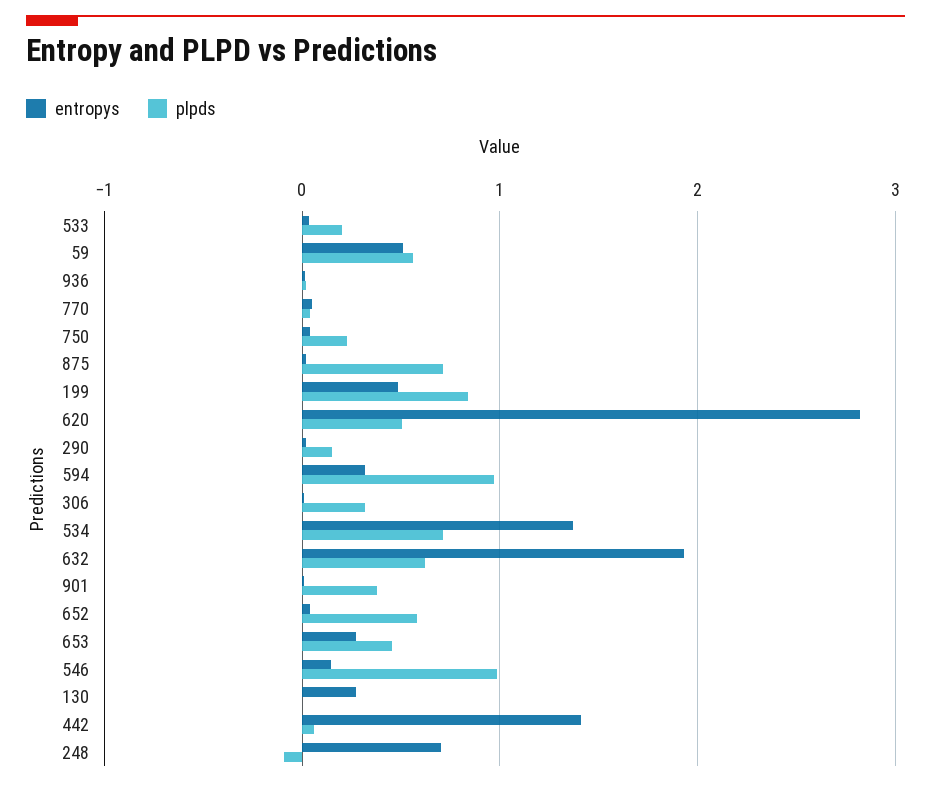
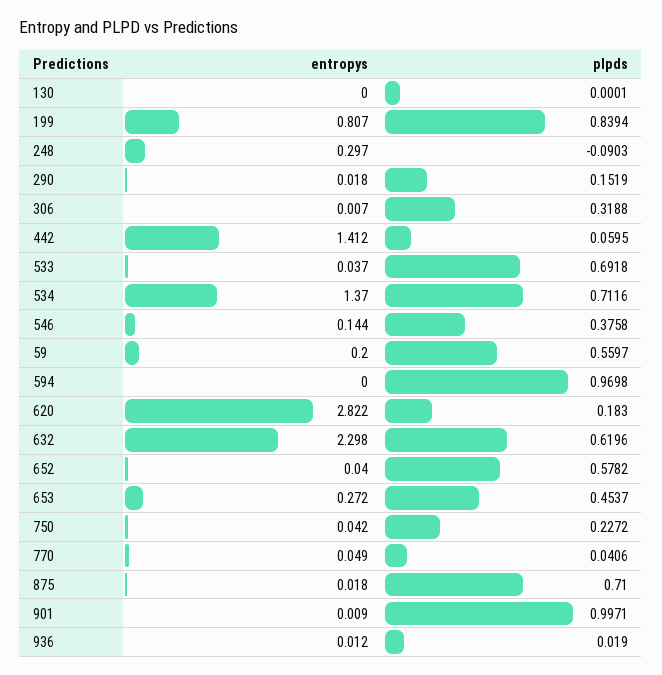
  {
    "entropys": {
      "533": 0.037,
-     "59": 0.5,
+     "59": 0.2,
      "936": 0.012,
      "770": 0.049,
      "750": 0.042,
      "875": 0.018,
-     "199": 0.5,
+     "199": 0.807,
      "620": 2.822,
      "290": 0.018,
-     "594": 0.3,
+     "594": 0,
      "306": 0.007,
      "534": 1.37,
-     "632": 1.9,
+     "632": 2.298,
      "901": 0.009,
      "652": 0.04,
      "653": 0.272,
      "546": 0.144,
-     "130": 0.3,
+     "130": 0,
      "442": 1.412,
-     "248": 0.7
+     "248": 0.297
    },
    "plpds": {
-     "533": 0.2,
+     "533": 0.6918,
      "59": 0.5597,
      "936": 0.019,
      "770": 0.0406,
      "750": 0.2272,
      "875": 0.71,
      "199": 0.8394,
-     "620": 0.5,
+     "620": 0.183,
      "290": 0.1519,
      "594": 0.9698,
      "306": 0.3188,
      "534": 0.7116,
      "632": 0.6196,
-     "901": 0.4,
+     "901": 0.9971,
      "652": 0.5782,
      "653": 0.4537,
-     "546": 1,
+     "546": 0.3758,
      "130": 0.0001,
      "442": 0.0595,
      "248": -0.0903
    }
  }

